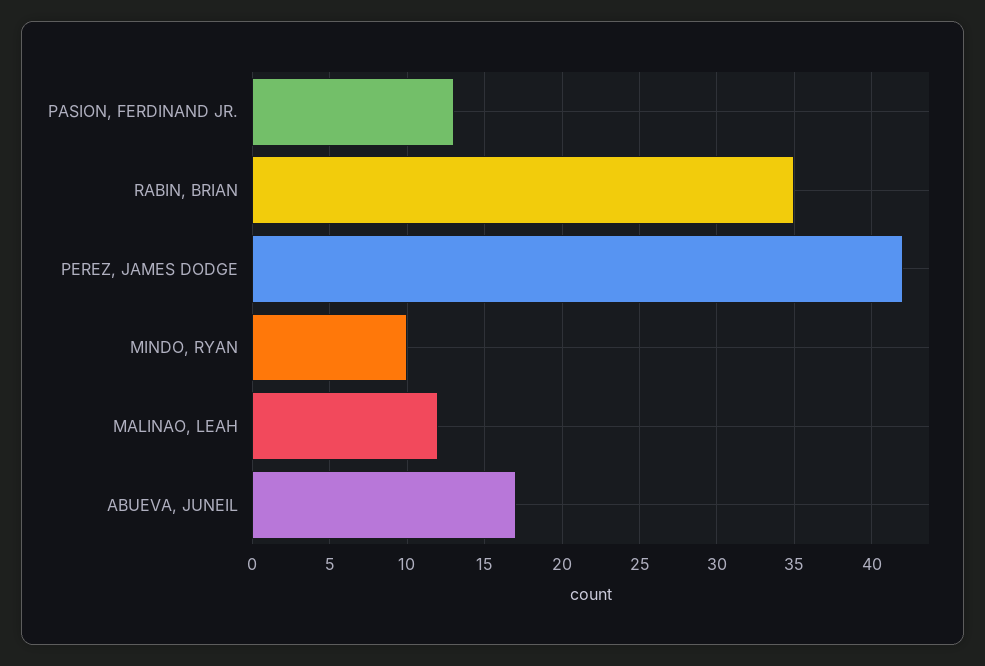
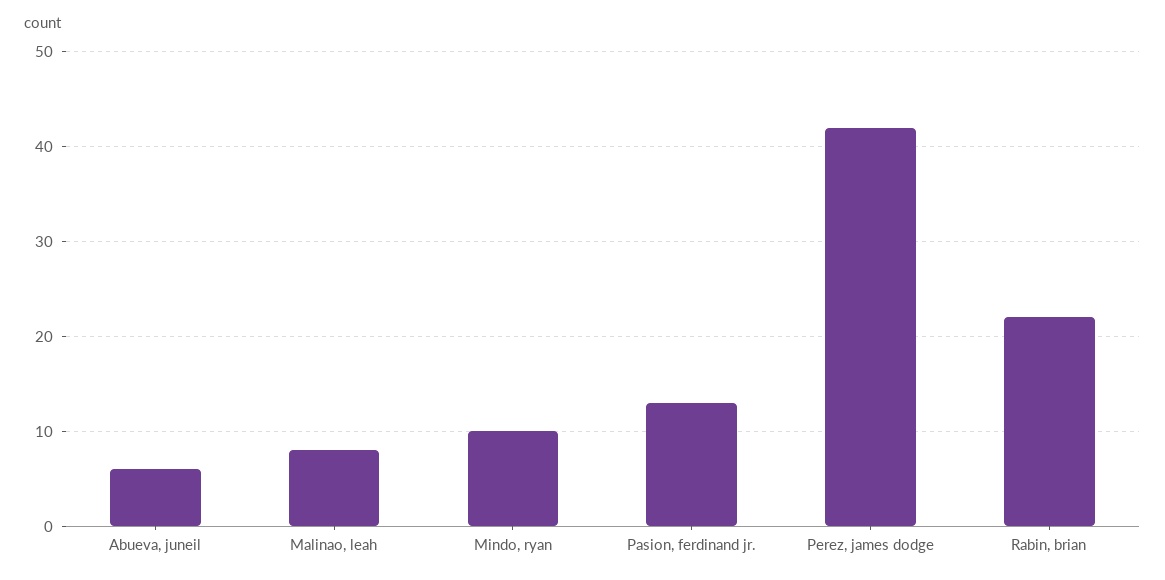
  {
    "PASION, FERDINAND JR.": 13,
-   "RABIN, BRIAN": 35,
+   "RABIN, BRIAN": 22,
    "PEREZ, JAMES DODGE": 42,
    "MINDO, RYAN": 10,
-   "MALINAO, LEAH": 12,
+   "MALINAO, LEAH": 8,
-   "ABUEVA, JUNEIL": 17
+   "ABUEVA, JUNEIL": 6
  }

